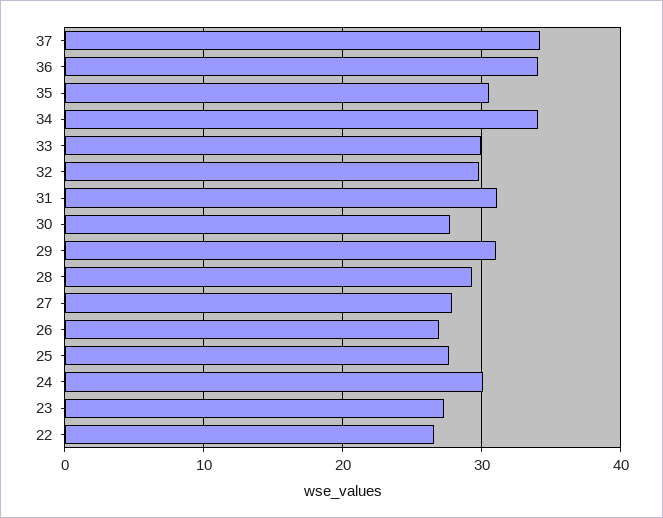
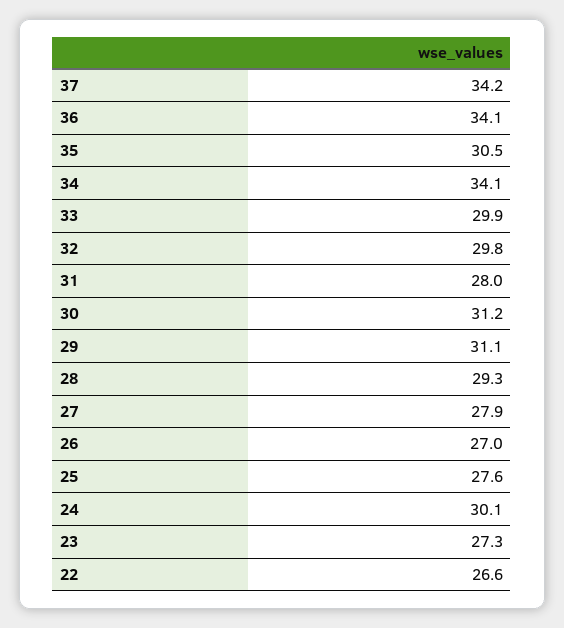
  {
    "37": 34.2,
    "36": 34.1,
    "35": 30.5,
    "34": 34.1,
    "33": 29.9,
    "32": 29.8,
-   "31": 31,
+   "31": 28,
-   "30": 28,
+   "30": 31.2,
    "29": 31.1,
    "28": 29.3,
    "27": 27.9,
    "26": 27,
    "25": 27.6,
    "24": 30.1,
    "23": 27.3,
    "22": 26.6
  }

